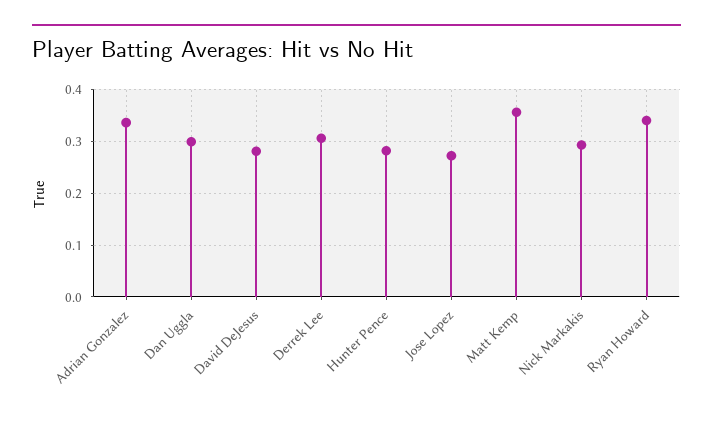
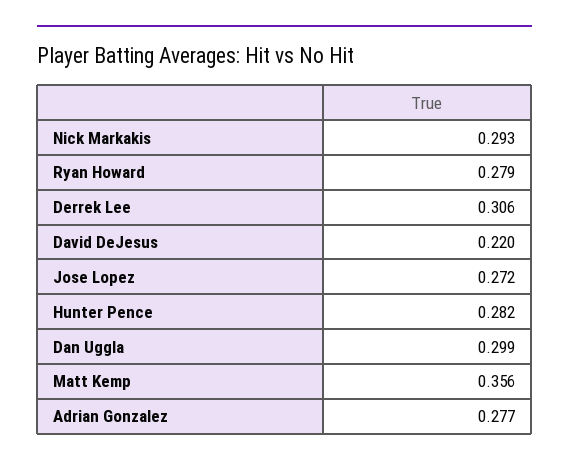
  {
-   "Adrian Gonzalez": 0.34,
+   "Adrian Gonzalez": 0.277,
    "Dan Uggla": 0.299,
-   "David DeJesus": 0.28,
+   "David DeJesus": 0.22,
    "Derrek Lee": 0.306,
    "Hunter Pence": 0.282,
    "Jose Lopez": 0.272,
    "Matt Kemp": 0.356,
    "Nick Markakis": 0.293,
-   "Ryan Howard": 0.34
+   "Ryan Howard": 0.279
  }

